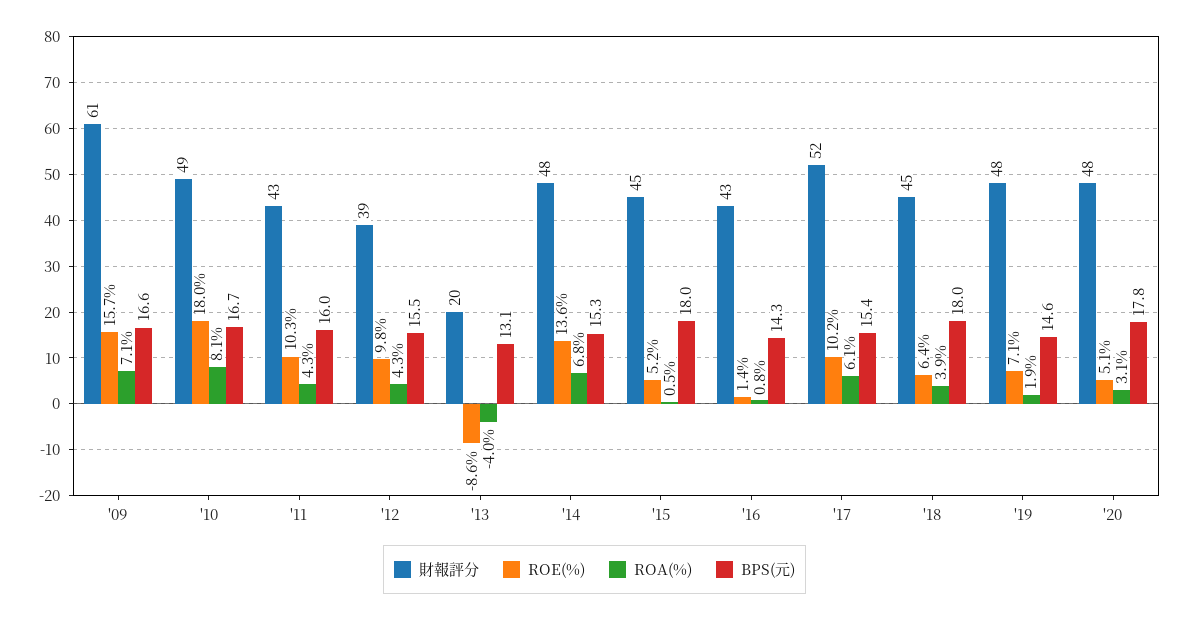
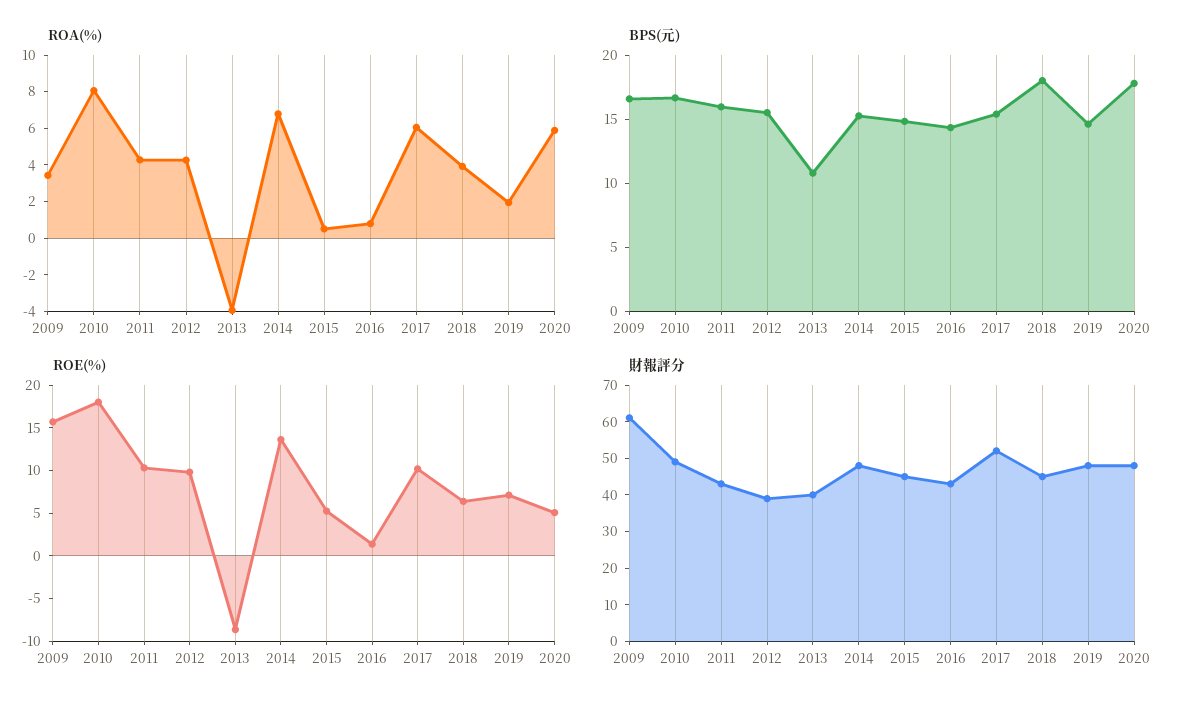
  {
    "財報評分": {
      "'09": 61,
      "'10": 49,
      "'11": 43,
      "'12": 39,
-     "'13": 20,
+     "'13": 40,
      "'14": 48,
      "'15": 45,
      "'16": 43,
      "'17": 52,
      "'18": 45,
      "'19": 48,
      "'20": 48
    },
    "ROE(%)": {
      "'09": 15.7,
      "'10": 18,
      "'11": 10.3,
      "'12": 9.8,
      "'13": -8.6,
      "'14": 13.6,
      "'15": 5.2,
      "'16": 1.4,
      "'17": 10.2,
      "'18": 6.4,
      "'19": 7.1,
      "'20": 5.1
    },
    "ROA(%)": {
-     "'09": 7.1,
+     "'09": 3.5,
      "'10": 8.1,
      "'11": 4.3,
      "'12": 4.3,
      "'13": -4,
      "'14": 6.8,
      "'15": 0.5,
      "'16": 0.8,
      "'17": 6.1,
      "'18": 3.9,
      "'19": 1.9,
-     "'20": 3.1
+     "'20": 6
    },
    "BPS(元)": {
      "'09": 16.6,
      "'10": 16.7,
      "'11": 16,
      "'12": 15.5,
-     "'13": 13.1,
+     "'13": 11,
      "'14": 15.3,
-     "'15": 18,
+     "'15": 15,
      "'16": 14.3,
      "'17": 15.4,
      "'18": 18,
      "'19": 14.6,
      "'20": 17.8
    }
  }

